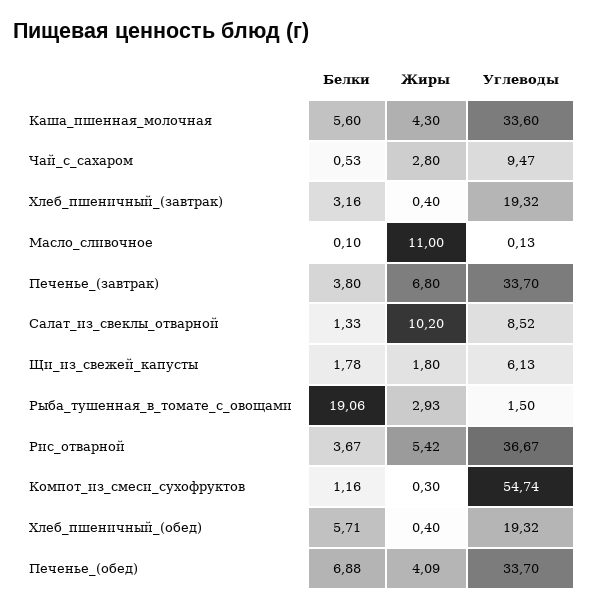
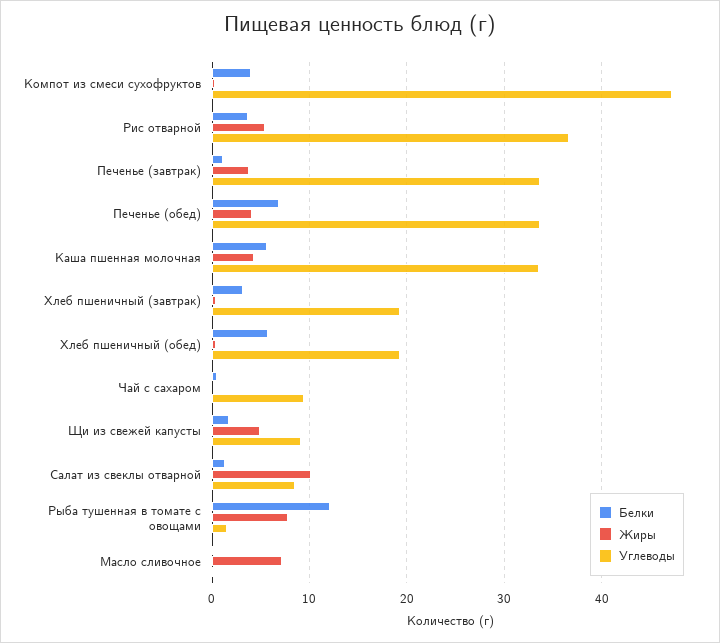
  {
    "Белки": {
      "Каша_пшенная_молочная": 5.6,
      "Чай_с_сахаром": 0.53,
      "Хлеб_пшеничный_(завтрак)": 3.16,
      "Масло_сливочное": 0.1,
-     "Печенье_(завтрак)": 3.8,
+     "Печенье_(завтрак)": 1,
      "Салат_из_свеклы_отварной": 1.33,
      "Щи_из_свежей_капусты": 1.78,
-     "Рыба_тушенная_в_томате_с_овощами": 19.06,
+     "Рыба_тушенная_в_томате_с_овощами": 12,
      "Рис_отварной": 3.67,
-     "Компот_из_смеси_сухофруктов": 1.16,
+     "Компот_из_смеси_сухофруктов": 4,
      "Хлеб_пшеничный_(обед)": 5.71,
      "Печенье_(обед)": 6.88
    },
    "Жиры": {
      "Каша_пшенная_молочная": 4.3,
-     "Чай_с_сахаром": 2.8,
+     "Чай_с_сахаром": 0,
      "Хлеб_пшеничный_(завтрак)": 0.4,
-     "Масло_сливочное": 11,
+     "Масло_сливочное": 7,
-     "Печенье_(завтрак)": 6.8,
+     "Печенье_(завтрак)": 4,
      "Салат_из_свеклы_отварной": 10.2,
-     "Щи_из_свежей_капусты": 1.8,
+     "Щи_из_свежей_капусты": 5,
-     "Рыба_тушенная_в_томате_с_овощами": 2.93,
+     "Рыба_тушенная_в_томате_с_овощами": 8,
      "Рис_отварной": 5.42,
      "Компот_из_смеси_сухофруктов": 0.3,
      "Хлеб_пшеничный_(обед)": 0.4,
      "Печенье_(обед)": 4.09
    },
    "Углеводы": {
      "Каша_пшенная_молочная": 33.6,
      "Чай_с_сахаром": 9.47,
      "Хлеб_пшеничный_(завтрак)": 19.32,
      "Масло_сливочное": 0.13,
      "Печенье_(завтрак)": 33.7,
      "Салат_из_свеклы_отварной": 8.52,
-     "Щи_из_свежей_капусты": 6.13,
+     "Щи_из_свежей_капусты": 9,
      "Рыба_тушенная_в_томате_с_овощами": 1.5,
      "Рис_отварной": 36.67,
-     "Компот_из_смеси_сухофруктов": 54.74,
+     "Компот_из_смеси_сухофруктов": 47,
      "Хлеб_пшеничный_(обед)": 19.32,
      "Печенье_(обед)": 33.7
    }
  }

